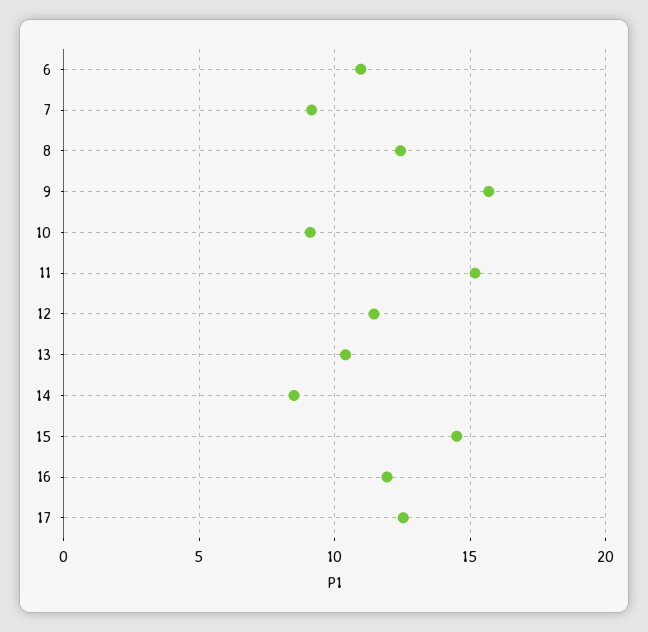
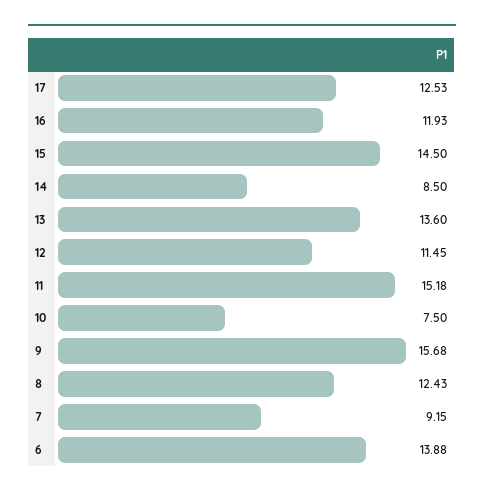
  {
-   "6": 11,
+   "6": 13.88,
    "7": 9.15,
    "8": 12.43,
    "9": 15.68,
-   "10": 9,
+   "10": 7.5,
    "11": 15.18,
    "12": 11.45,
-   "13": 10.5,
+   "13": 13.6,
    "14": 8.5,
    "15": 14.5,
    "16": 11.93,
    "17": 12.53
  }

